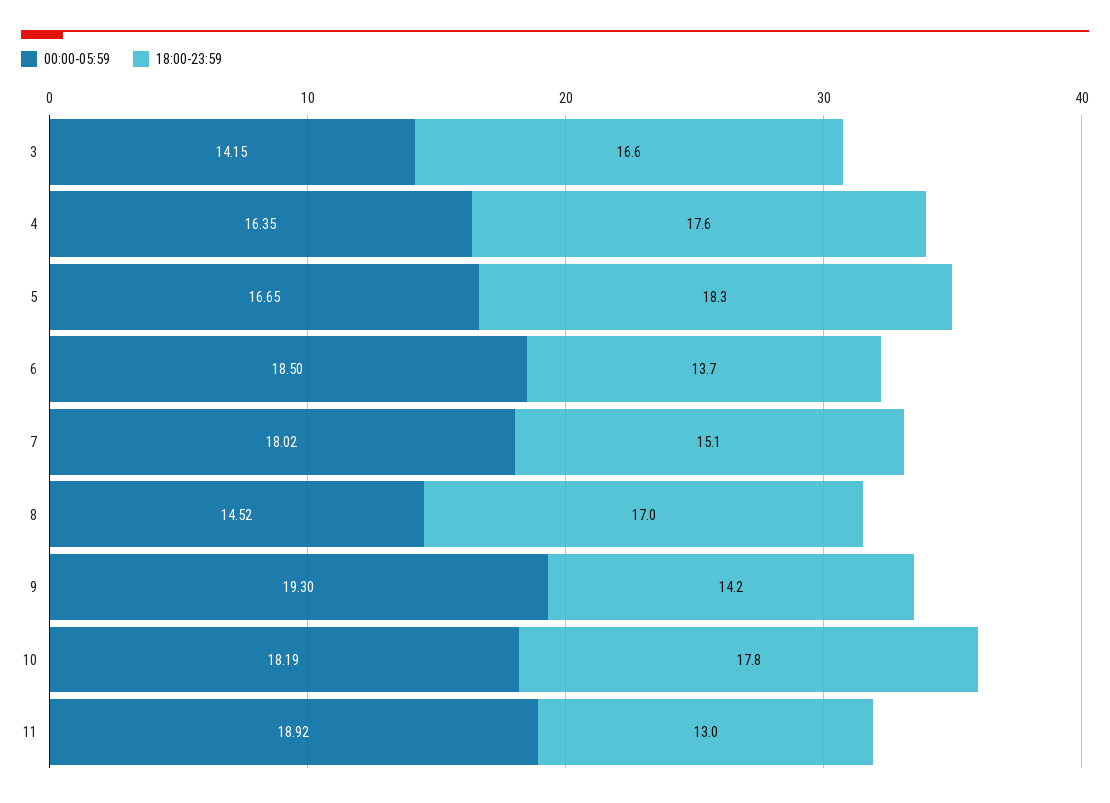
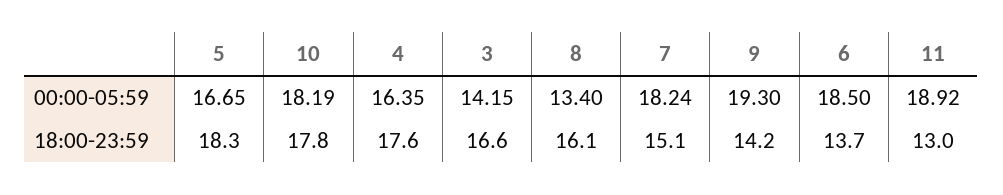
  {
    "00:00-05:59": {
      "3": 14.15,
      "4": 16.35,
      "5": 16.65,
      "6": 18.5,
-     "7": 18.02,
+     "7": 18.24,
-     "8": 14.52,
+     "8": 13.4,
      "9": 19.3,
      "10": 18.19,
      "11": 18.92
    },
    "18:00-23:59": {
      "3": 16.6,
      "4": 17.6,
      "5": 18.3,
      "6": 13.7,
      "7": 15.1,
-     "8": 17,
+     "8": 16.1,
      "9": 14.2,
      "10": 17.8,
      "11": 13
    }
  }

